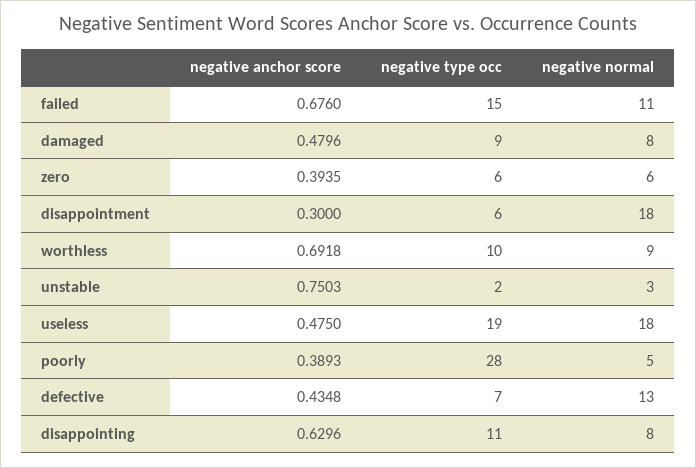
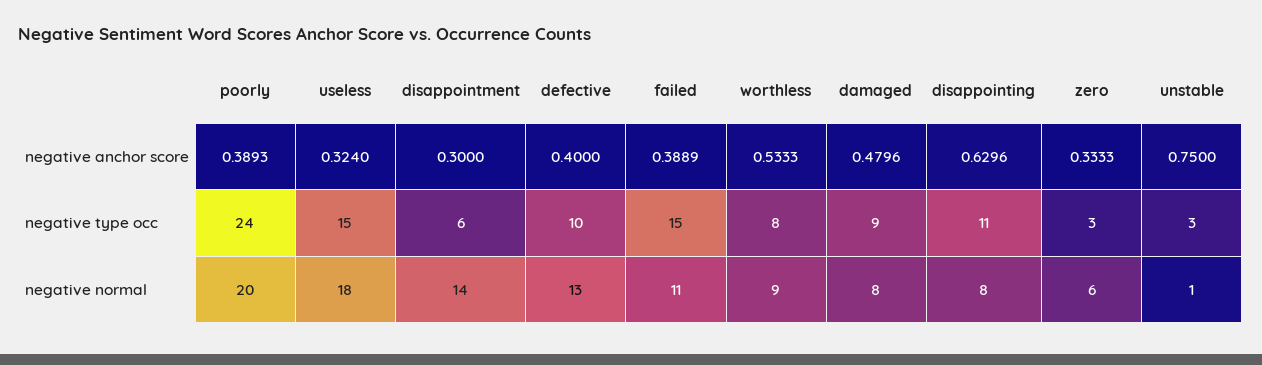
  {
    "negative anchor score": {
-     "failed": 0.676,
+     "failed": 0.3889,
      "damaged": 0.4796,
-     "zero": 0.3935,
+     "zero": 0.3333,
      "disappointment": 0.3,
-     "worthless": 0.6918,
+     "worthless": 0.5333,
-     "unstable": 0.7503,
+     "unstable": 0.75,
-     "useless": 0.475,
+     "useless": 0.324,
      "poorly": 0.3893,
-     "defective": 0.4348,
+     "defective": 0.4,
      "disappointing": 0.6296
    },
    "negative type occ": {
      "failed": 15,
      "damaged": 9,
-     "zero": 6,
+     "zero": 3,
      "disappointment": 6,
-     "worthless": 10,
+     "worthless": 8,
-     "unstable": 2,
+     "unstable": 3,
-     "useless": 19,
+     "useless": 15,
-     "poorly": 28,
+     "poorly": 24,
-     "defective": 7,
+     "defective": 10,
      "disappointing": 11
    },
    "negative normal": {
      "failed": 11,
      "damaged": 8,
      "zero": 6,
-     "disappointment": 18,
+     "disappointment": 14,
      "worthless": 9,
-     "unstable": 3,
+     "unstable": 1,
      "useless": 18,
-     "poorly": 5,
+     "poorly": 20,
      "defective": 13,
      "disappointing": 8
    }
  }

